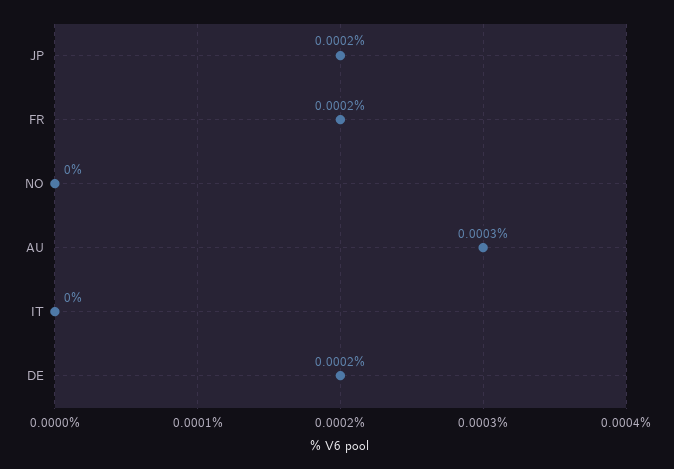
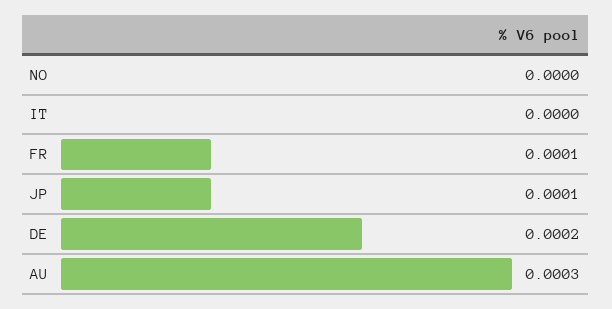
  {
-   "JP": 0.0002,
+   "JP": 0.0001,
-   "FR": 0.0002,
+   "FR": 0.0001,
    "NO": 0,
    "AU": 0.0003,
    "IT": 0,
    "DE": 0.0002
  }

